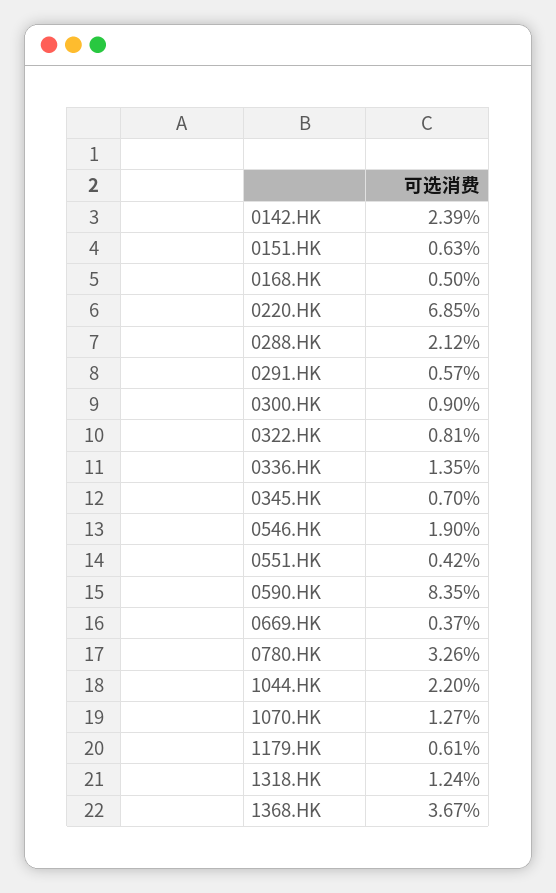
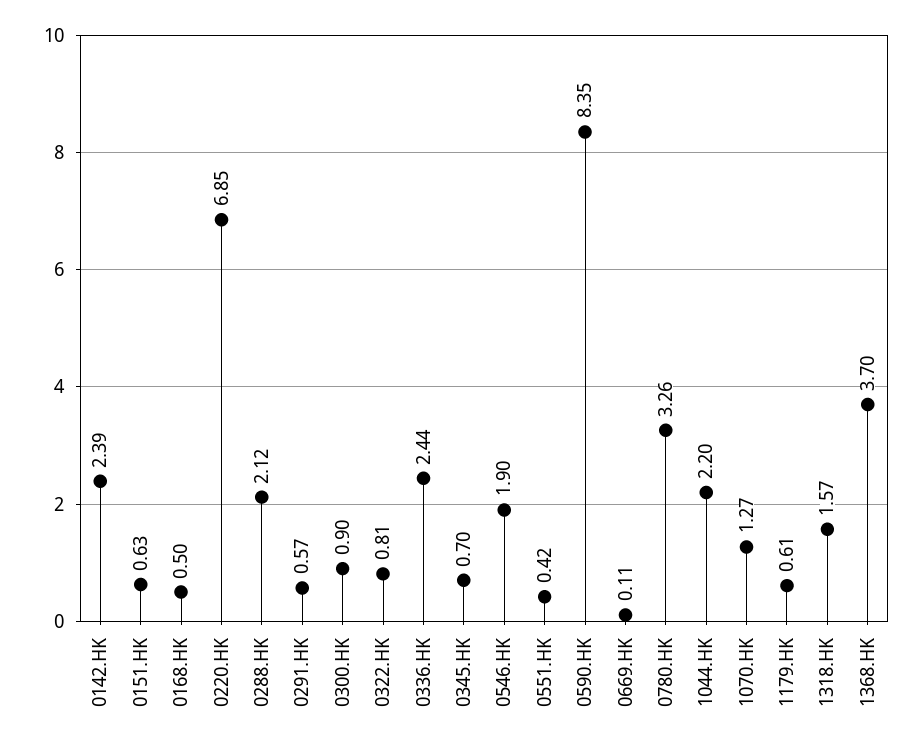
  {
    "0142.HK": 2.39,
    "0151.HK": 0.63,
    "0168.HK": 0.5,
    "0220.HK": 6.85,
    "0288.HK": 2.12,
    "0291.HK": 0.57,
    "0300.HK": 0.9,
    "0322.HK": 0.81,
-   "0336.HK": 1.35,
+   "0336.HK": 2.44,
    "0345.HK": 0.7,
    "0546.HK": 1.9,
    "0551.HK": 0.42,
    "0590.HK": 8.35,
-   "0669.HK": 0.37,
+   "0669.HK": 0.11,
    "0780.HK": 3.26,
    "1044.HK": 2.2,
    "1070.HK": 1.27,
    "1179.HK": 0.61,
-   "1318.HK": 1.24,
+   "1318.HK": 1.57,
-   "1368.HK": 3.67
+   "1368.HK": 3.7
  }

